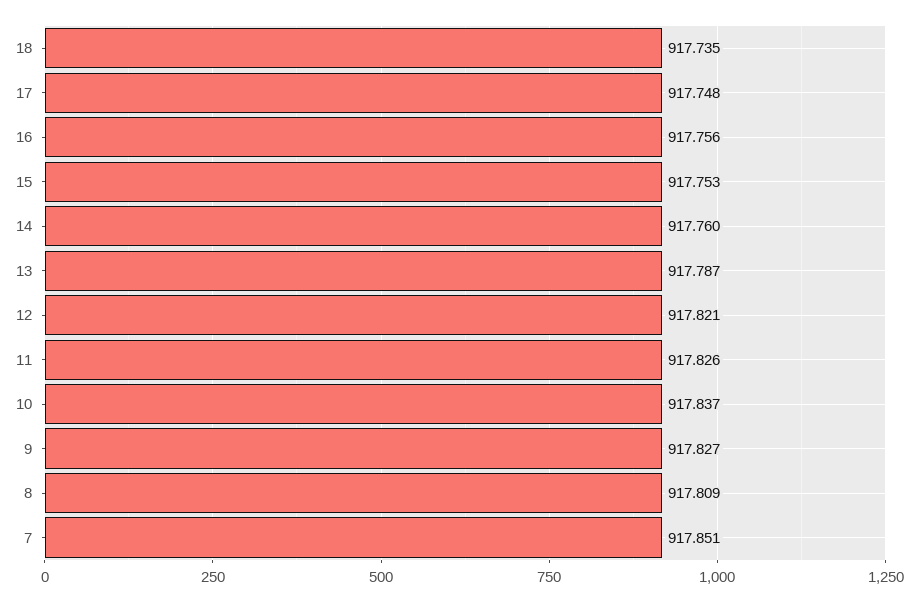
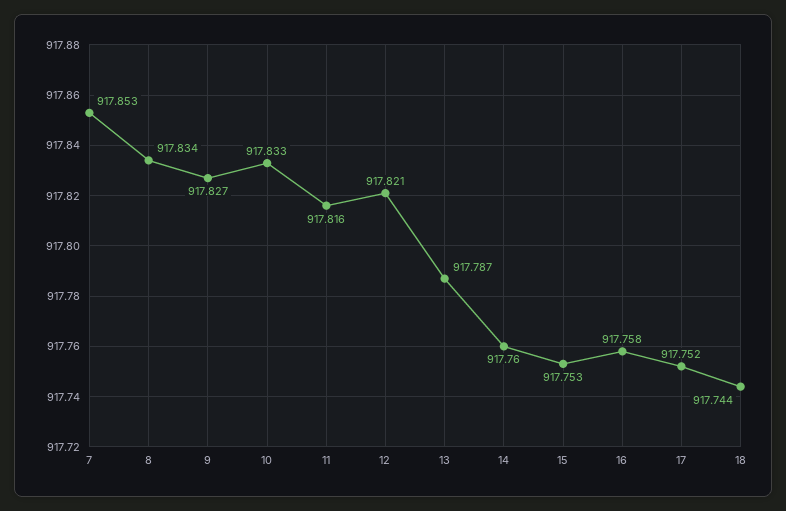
  {
-   "18": 917.735,
+   "18": 917.744,
-   "17": 917.748,
+   "17": 917.752,
-   "16": 917.756,
+   "16": 917.758,
    "15": 917.753,
    "14": 917.76,
    "13": 917.787,
    "12": 917.821,
-   "11": 917.826,
+   "11": 917.816,
-   "10": 917.837,
+   "10": 917.833,
    "9": 917.827,
-   "8": 917.809,
+   "8": 917.834,
-   "7": 917.851
+   "7": 917.853
  }

